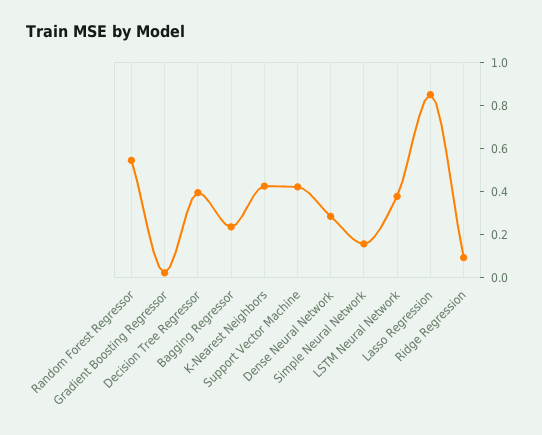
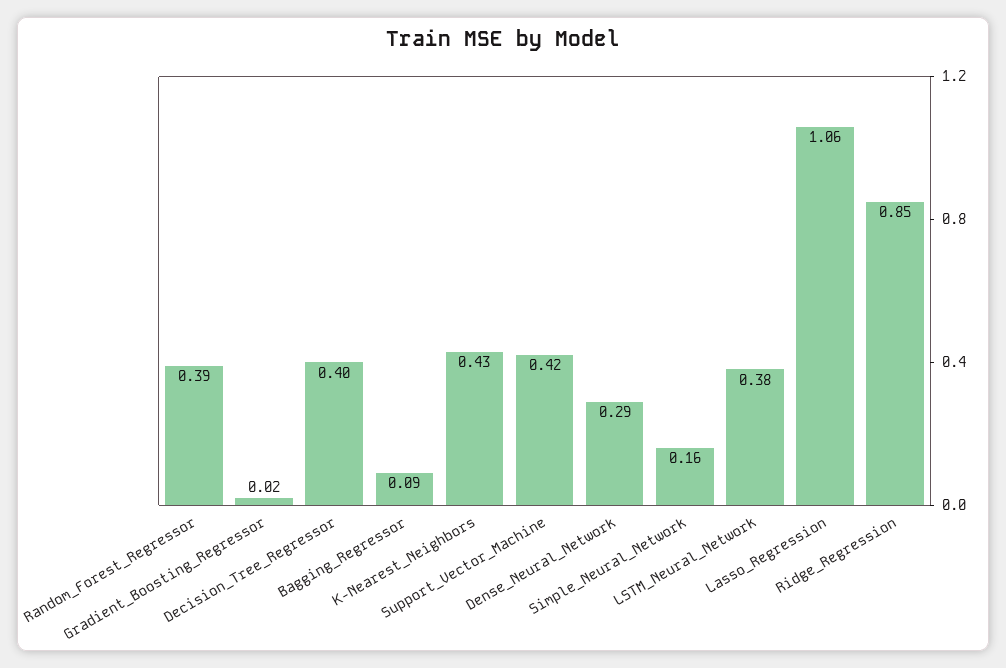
  {
-   "Random Forest Regressor": 0.55,
+   "Random Forest Regressor": 0.39,
    "Gradient Boosting Regressor": 0.02,
    "Decision Tree Regressor": 0.4,
-   "Bagging Regressor": 0.25,
+   "Bagging Regressor": 0.09,
    "K-Nearest Neighbors": 0.43,
    "Support Vector Machine": 0.42,
    "Dense Neural Network": 0.29,
    "Simple Neural Network": 0.16,
    "LSTM Neural Network": 0.38,
-   "Lasso Regression": 0.85,
+   "Lasso Regression": 1.06,
-   "Ridge Regression": 0.1
+   "Ridge Regression": 0.85
  }

